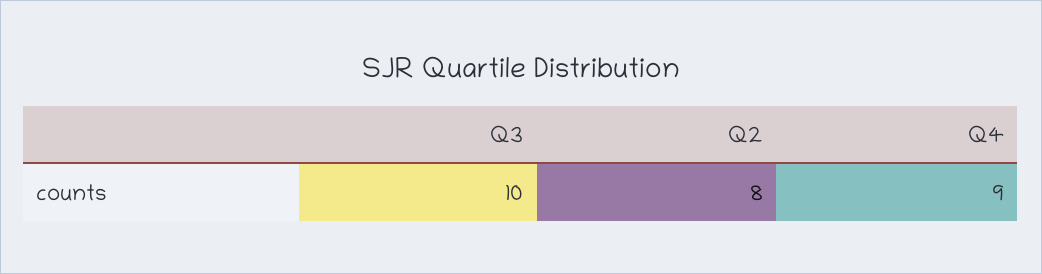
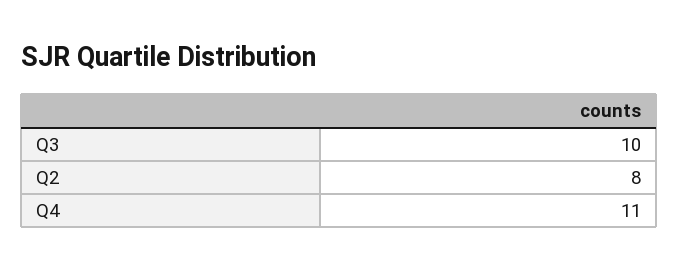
  {
    "Q3": 10,
    "Q2": 8,
-   "Q4": 9
+   "Q4": 11
  }

